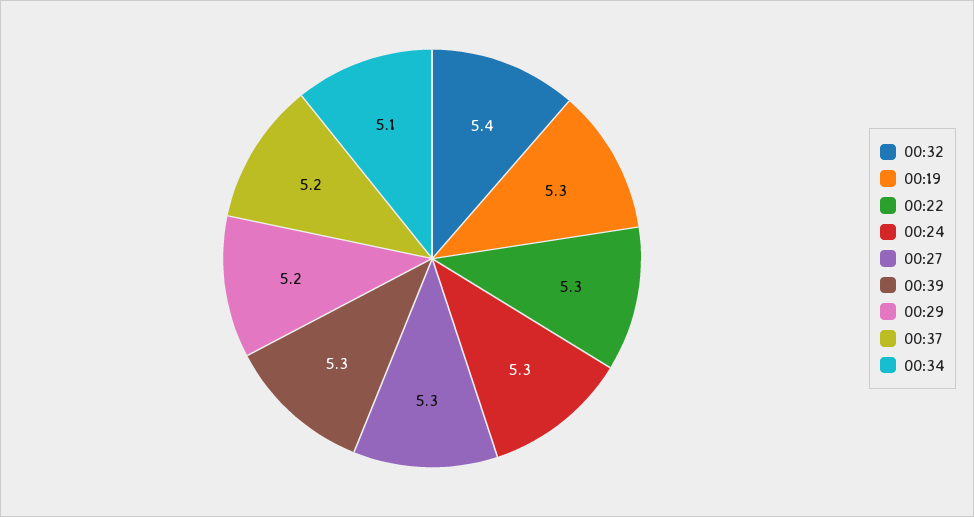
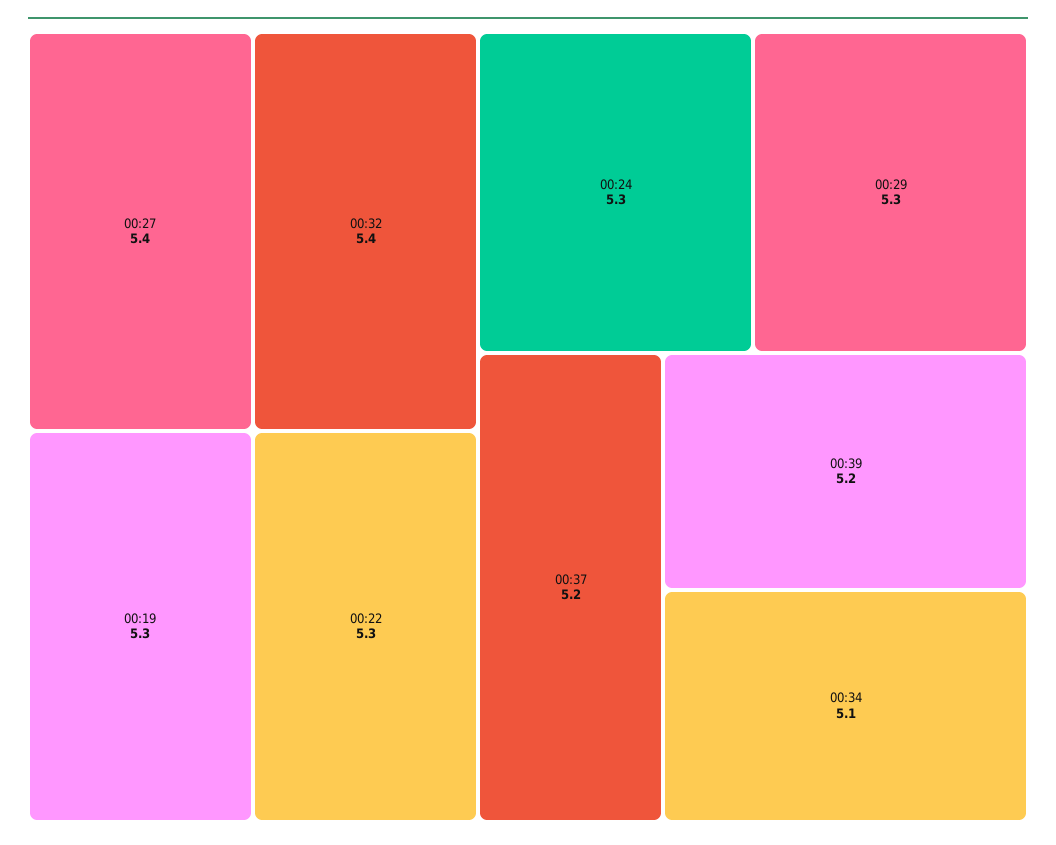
  {
    "00:32": 5.4,
    "00:19": 5.3,
    "00:22": 5.3,
    "00:24": 5.3,
-   "00:27": 5.3,
+   "00:27": 5.4,
-   "00:39": 5.3,
+   "00:39": 5.2,
-   "00:29": 5.2,
+   "00:29": 5.3,
    "00:37": 5.2,
    "00:34": 5.1
  }

